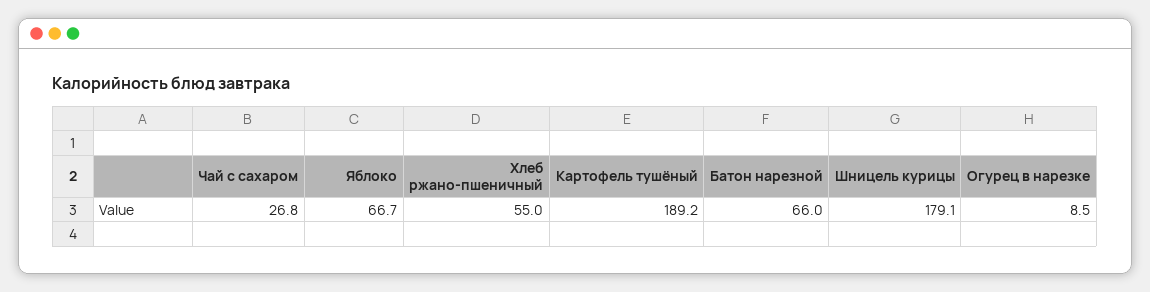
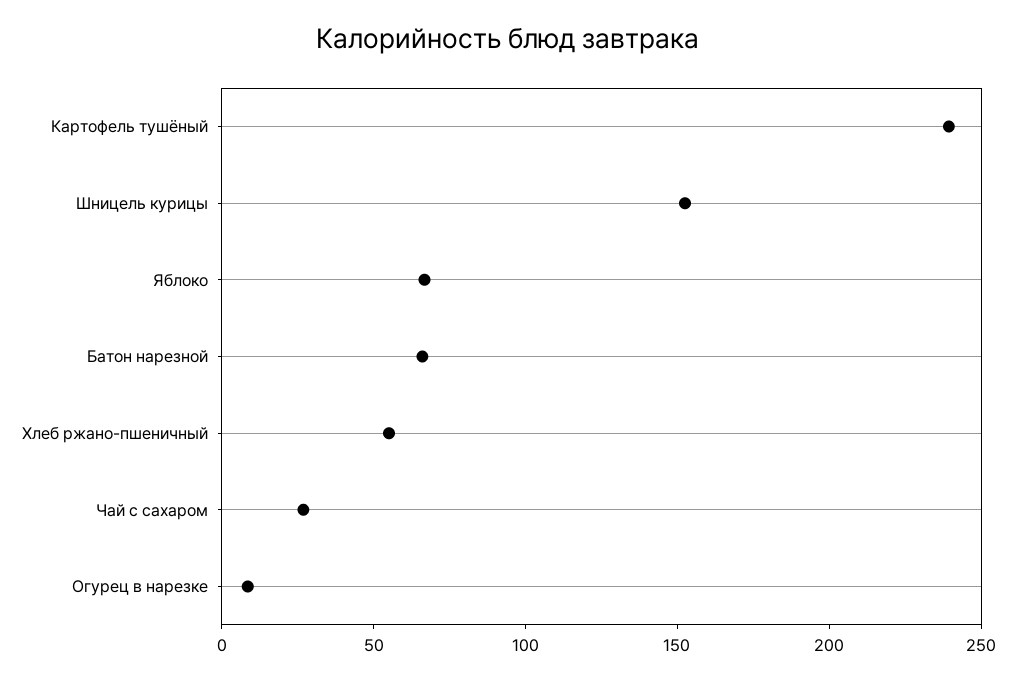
  {
    "Чай с сахаром": 26.8,
    "Яблоко": 66.7,
    "Хлеб ржано-пшеничный": 55,
-   "Картофель тушёный": 189.2,
+   "Картофель тушёный": 240,
    "Батон нарезной": 66,
-   "Шницель курицы": 179.1,
+   "Шницель курицы": 150,
    "Огурец в нарезке": 8.5
  }

